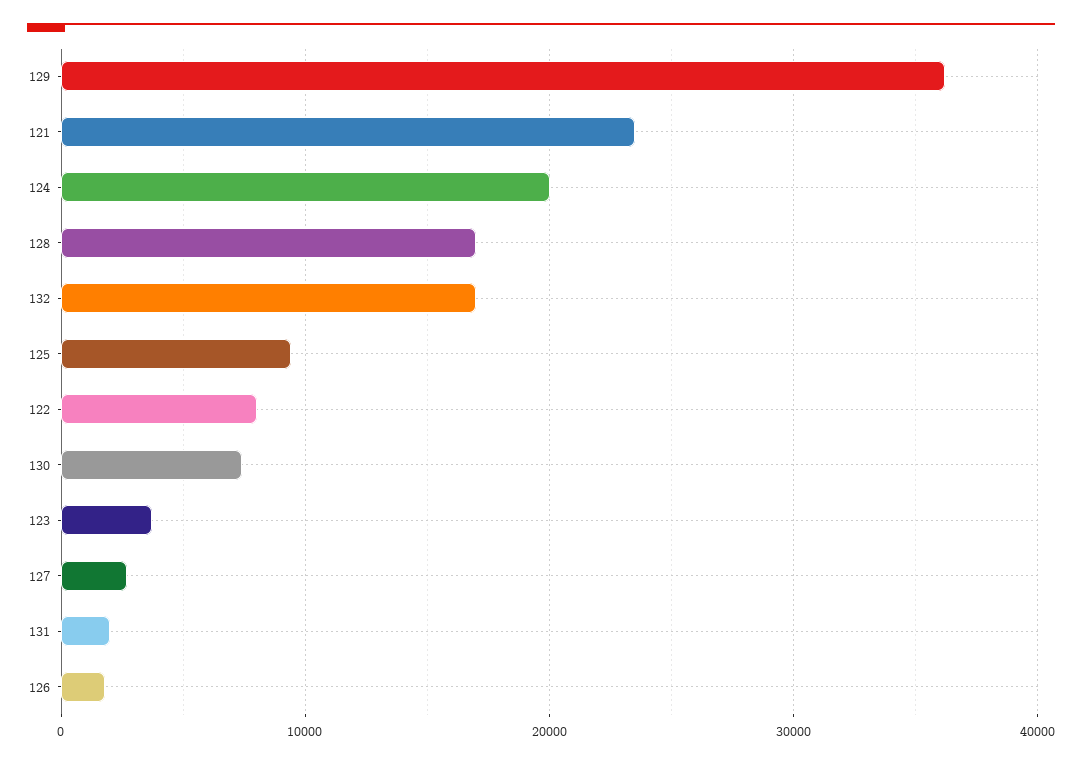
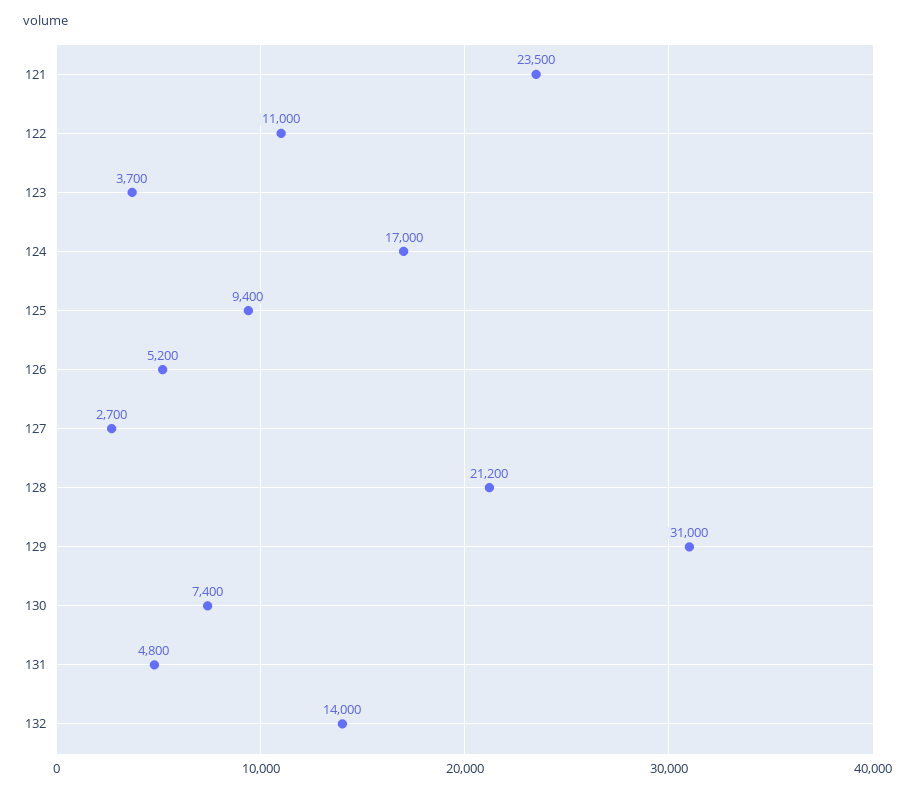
  {
-   "129": 36000,
+   "129": 31000,
    "121": 23500,
-   "124": 20000,
+   "124": 17000,
-   "128": 17000,
+   "128": 21200,
-   "132": 17000,
+   "132": 14000,
    "125": 9400,
-   "122": 8000,
+   "122": 11000,
    "130": 7400,
    "123": 3700,
    "127": 2700,
-   "131": 2000,
+   "131": 4800,
-   "126": 2000
+   "126": 5200
  }

